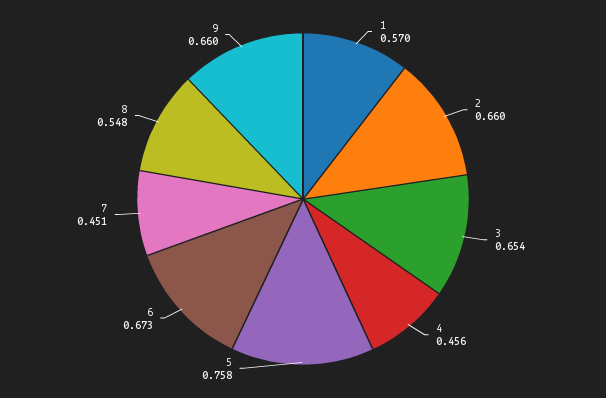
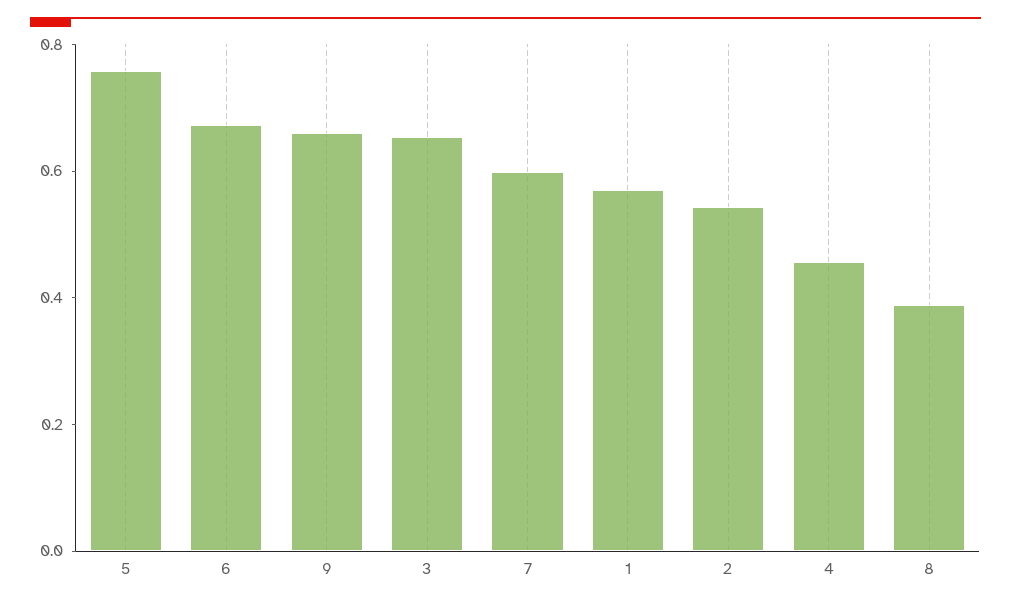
  {
    "1": 0.57,
-   "2": 0.66,
+   "2": 0.55,
    "3": 0.654,
    "4": 0.456,
    "5": 0.758,
    "6": 0.673,
-   "7": 0.451,
+   "7": 0.6,
-   "8": 0.548,
+   "8": 0.4,
    "9": 0.66
  }

